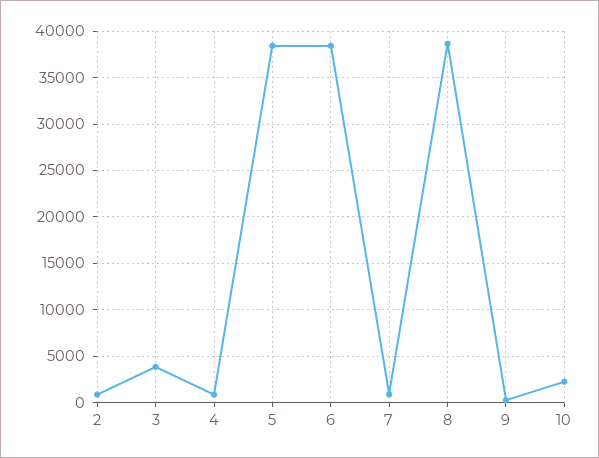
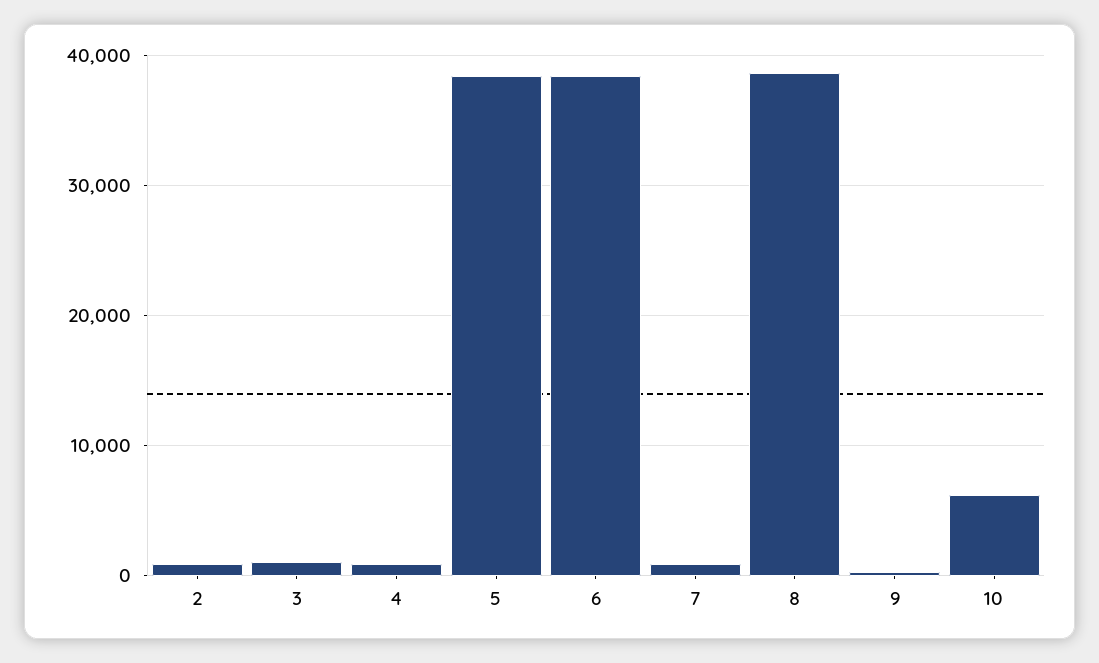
  {
    "2": 1000,
-   "3": 4000,
+   "3": 1000,
    "4": 1000,
    "5": 38000,
    "6": 38000,
    "7": 1000,
    "8": 39000,
    "9": 0,
-   "10": 2000
+   "10": 6000
  }

